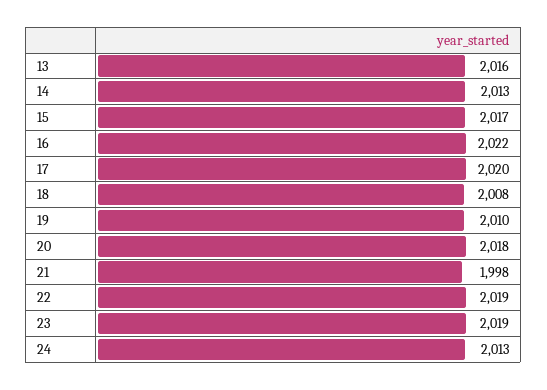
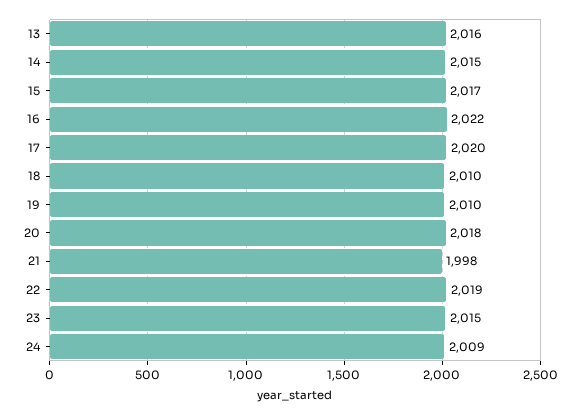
  {
    "13": 2016,
-   "14": 2013,
+   "14": 2015,
    "15": 2017,
    "16": 2022,
    "17": 2020,
-   "18": 2008,
+   "18": 2010,
    "19": 2010,
    "20": 2018,
    "21": 1998,
    "22": 2019,
-   "23": 2019,
+   "23": 2015,
-   "24": 2013
+   "24": 2009
  }

